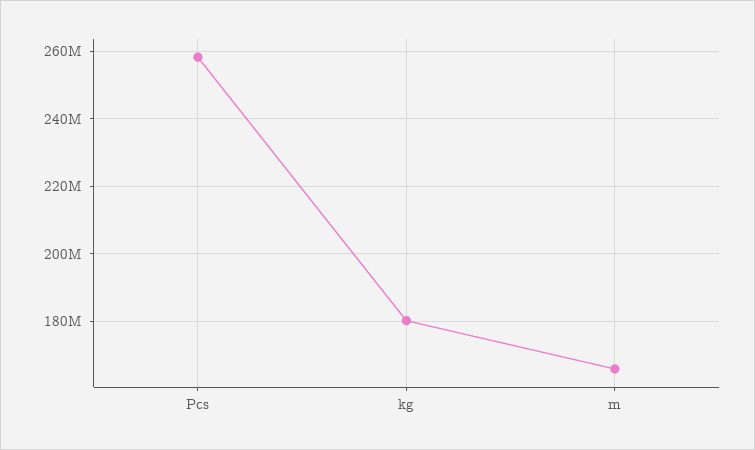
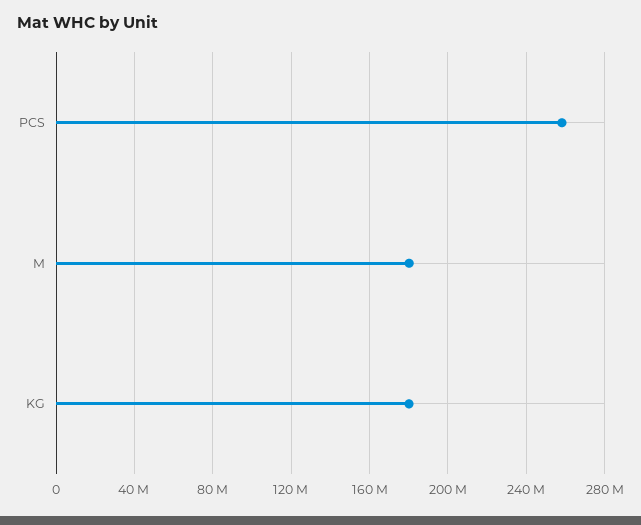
  {
    "Pcs": 258000000,
    "kg": 180000000,
-   "m": 166000000
+   "m": 180000000
  }

